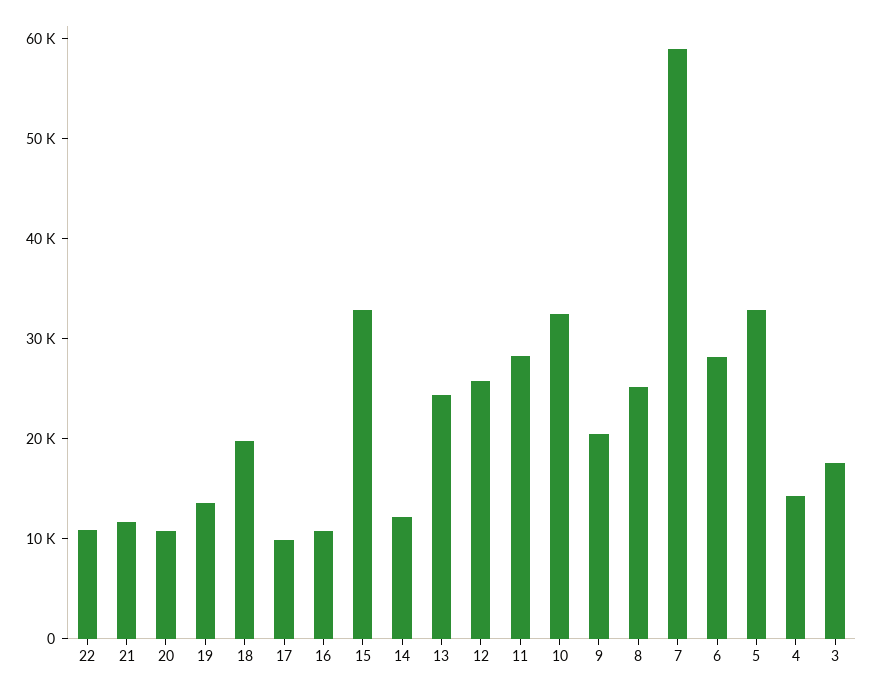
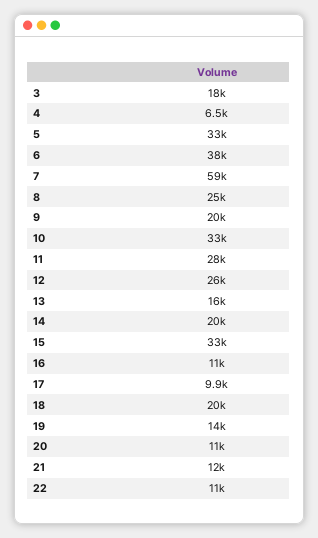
  {
    "22": 11000,
    "21": 12000,
    "20": 11000,
    "19": 14000,
    "18": 20000,
    "17": 9900,
    "16": 11000,
    "15": 33000,
-   "14": 12000,
+   "14": 20000,
-   "13": 24000,
+   "13": 16000,
    "12": 26000,
    "11": 28000,
    "10": 33000,
    "9": 20000,
    "8": 25000,
    "7": 59000,
-   "6": 28000,
+   "6": 38000,
    "5": 33000,
-   "4": 14000,
+   "4": 6500,
    "3": 18000
  }

